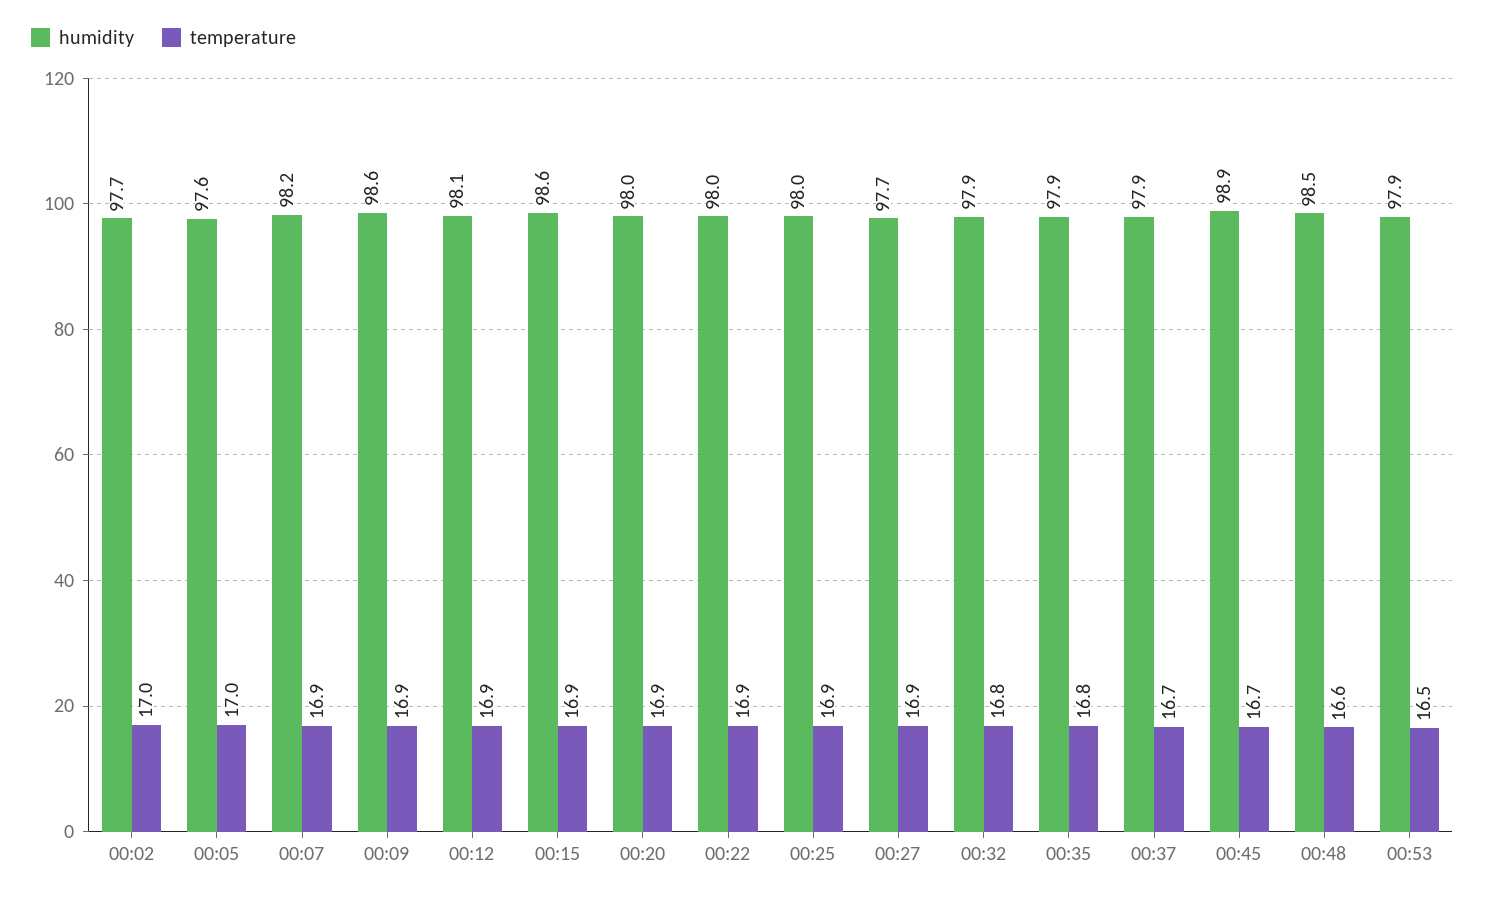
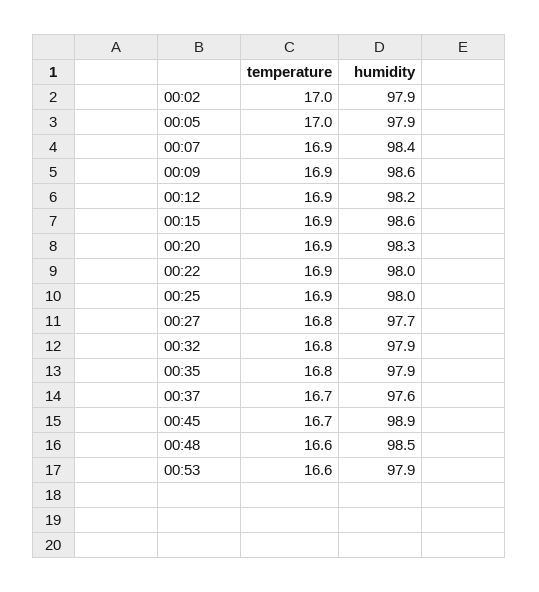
  {
    "humidity": {
-     "00:02": 97.7,
+     "00:02": 97.9,
-     "00:05": 97.6,
+     "00:05": 97.9,
-     "00:07": 98.2,
+     "00:07": 98.4,
      "00:09": 98.6,
-     "00:12": 98.1,
+     "00:12": 98.2,
      "00:15": 98.6,
-     "00:20": 98,
+     "00:20": 98.3,
      "00:22": 98,
      "00:25": 98,
      "00:27": 97.7,
      "00:32": 97.9,
      "00:35": 97.9,
-     "00:37": 97.9,
+     "00:37": 97.6,
      "00:45": 98.9,
      "00:48": 98.5,
      "00:53": 97.9
    },
    "temperature": {
      "00:02": 17,
      "00:05": 17,
      "00:07": 16.9,
      "00:09": 16.9,
      "00:12": 16.9,
      "00:15": 16.9,
      "00:20": 16.9,
      "00:22": 16.9,
      "00:25": 16.9,
-     "00:27": 16.9,
+     "00:27": 16.8,
      "00:32": 16.8,
      "00:35": 16.8,
      "00:37": 16.7,
      "00:45": 16.7,
      "00:48": 16.6,
-     "00:53": 16.5
+     "00:53": 16.6
    }
  }

